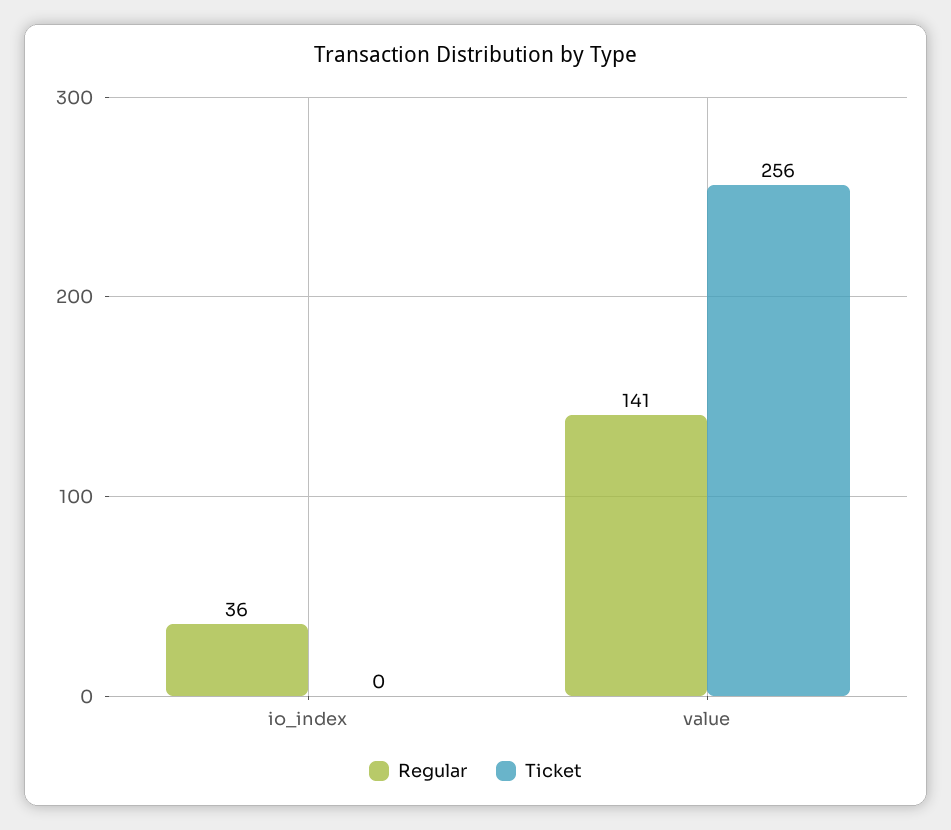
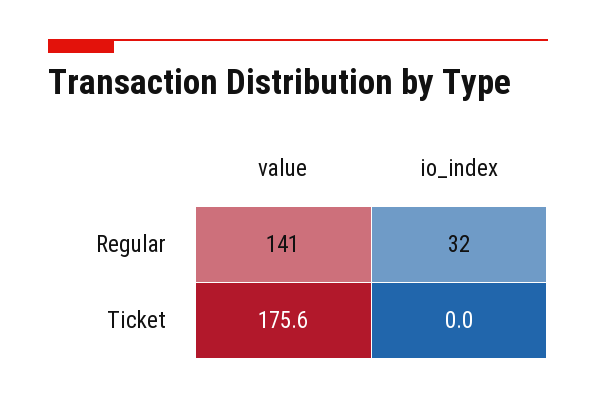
  {
    "Regular": {
-     "io_index": 36,
+     "io_index": 32,
      "value": 141
    },
    "Ticket": {
      "io_index": 0,
-     "value": 256
+     "value": 175.6
    }
  }

